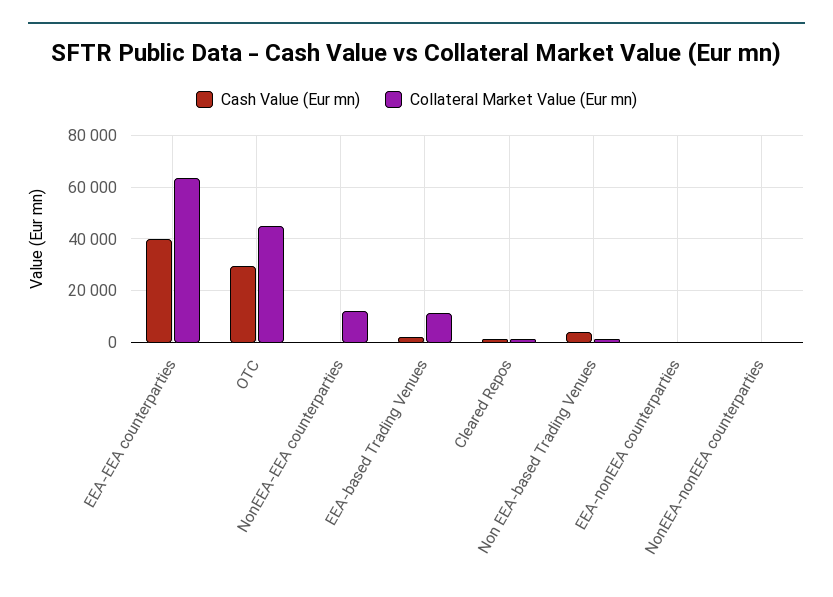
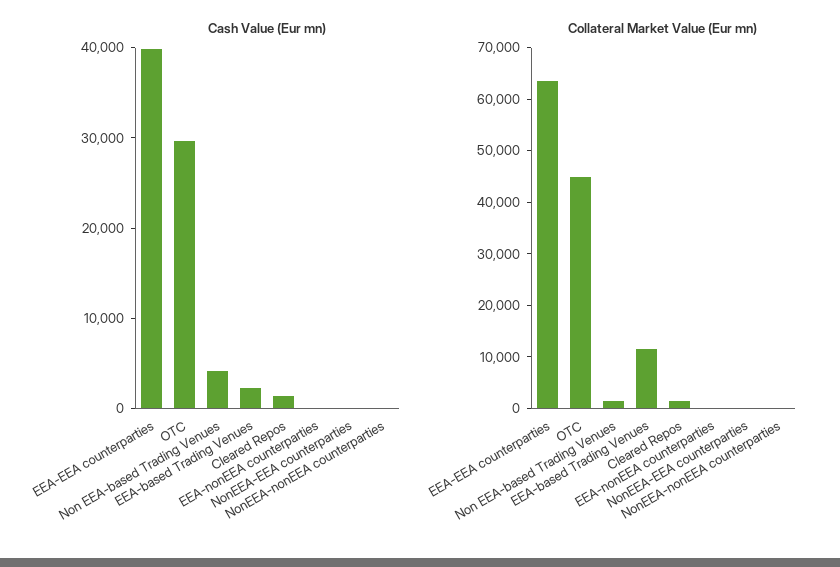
  {
    "Cash Value (Eur mn)": {
      "EEA-EEA counterparties": 40000,
      "OTC": 30000,
      "NonEEA-EEA counterparties": 0,
      "EEA-based Trading Venues": 2000,
      "Cleared Repos": 2000,
      "Non EEA-based Trading Venues": 4000,
      "EEA-nonEEA counterparties": 0,
      "NonEEA-nonEEA counterparties": 0
    },
    "Collateral Market Value (Eur mn)": {
      "EEA-EEA counterparties": 64000,
      "OTC": 44000,
-     "NonEEA-EEA counterparties": 12500,
+     "NonEEA-EEA counterparties": 0,
      "EEA-based Trading Venues": 12000,
      "Cleared Repos": 2000,
      "Non EEA-based Trading Venues": 2000,
      "EEA-nonEEA counterparties": 0,
      "NonEEA-nonEEA counterparties": 0
    }
  }

